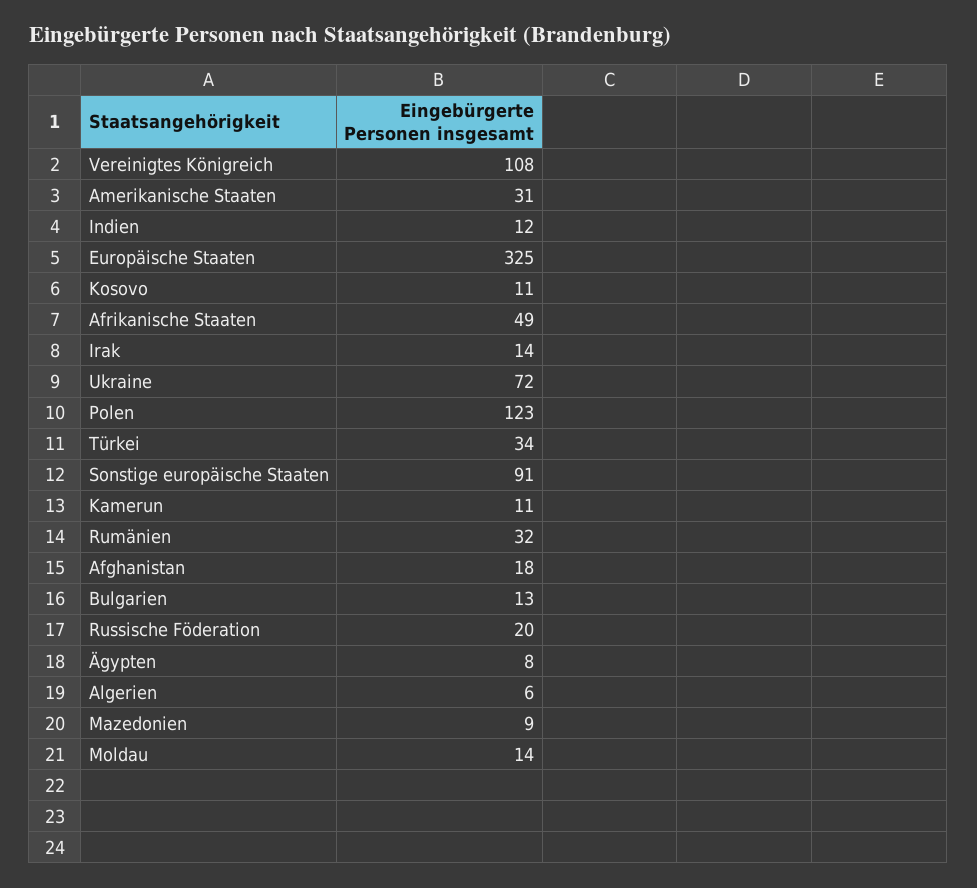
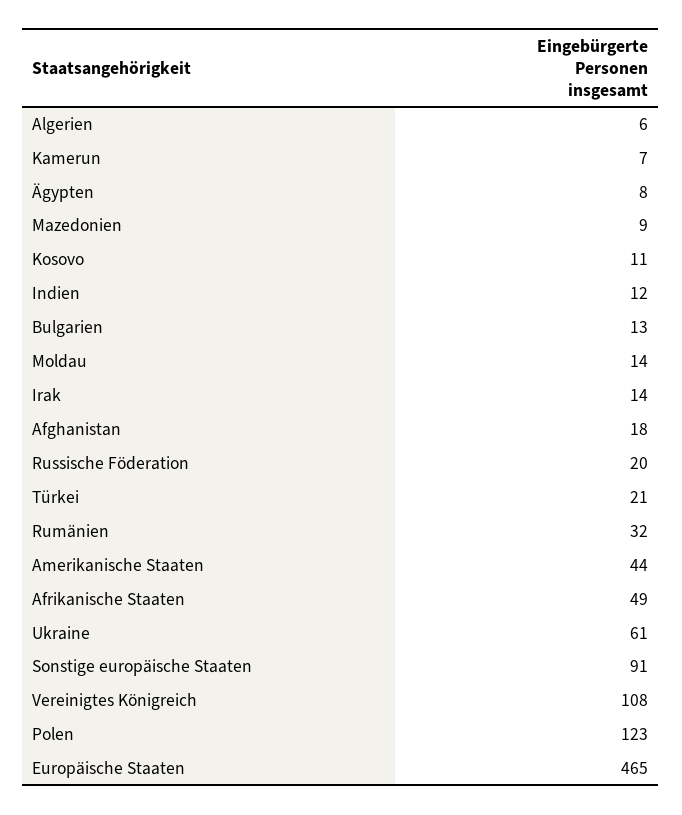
  {
    "Vereinigtes Königreich": 108,
-   "Amerikanische Staaten": 31,
+   "Amerikanische Staaten": 44,
    "Indien": 12,
-   "Europäische Staaten": 325,
+   "Europäische Staaten": 465,
    "Kosovo": 11,
    "Afrikanische Staaten": 49,
    "Irak": 14,
-   "Ukraine": 72,
+   "Ukraine": 61,
    "Polen": 123,
-   "Türkei": 34,
+   "Türkei": 21,
    "Sonstige europäische Staaten": 91,
-   "Kamerun": 11,
+   "Kamerun": 7,
    "Rumänien": 32,
    "Afghanistan": 18,
    "Bulgarien": 13,
    "Russische Föderation": 20,
    "Ägypten": 8,
    "Algerien": 6,
    "Mazedonien": 9,
    "Moldau": 14
  }

